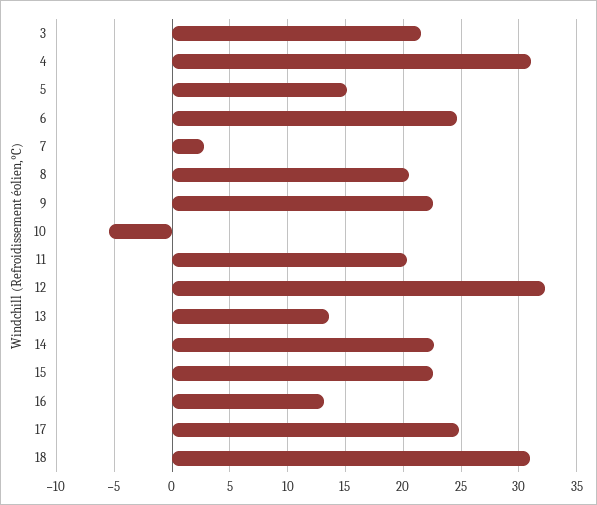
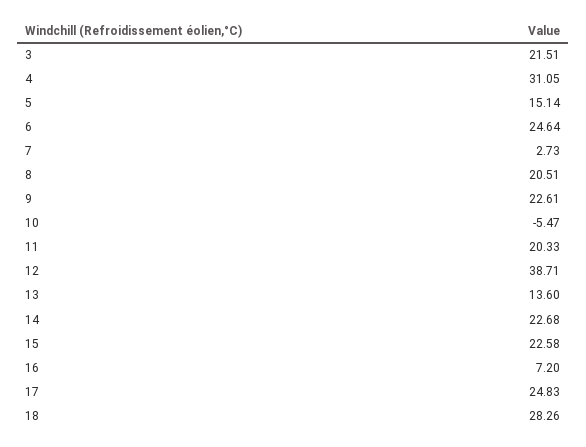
  {
    "3": 21.51,
    "4": 31.05,
    "5": 15.14,
    "6": 24.64,
    "7": 2.73,
    "8": 20.51,
    "9": 22.61,
    "10": -5.47,
    "11": 20.33,
-   "12": 32,
+   "12": 38.71,
    "13": 13.6,
    "14": 22.68,
    "15": 22.58,
-   "16": 13,
+   "16": 7.2,
    "17": 24.83,
-   "18": 31
+   "18": 28.26
  }

